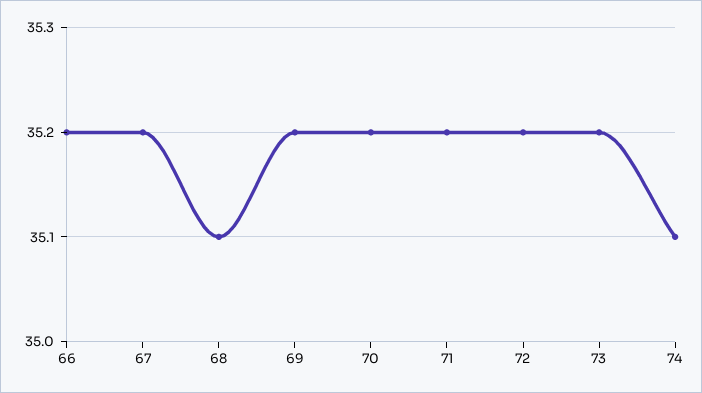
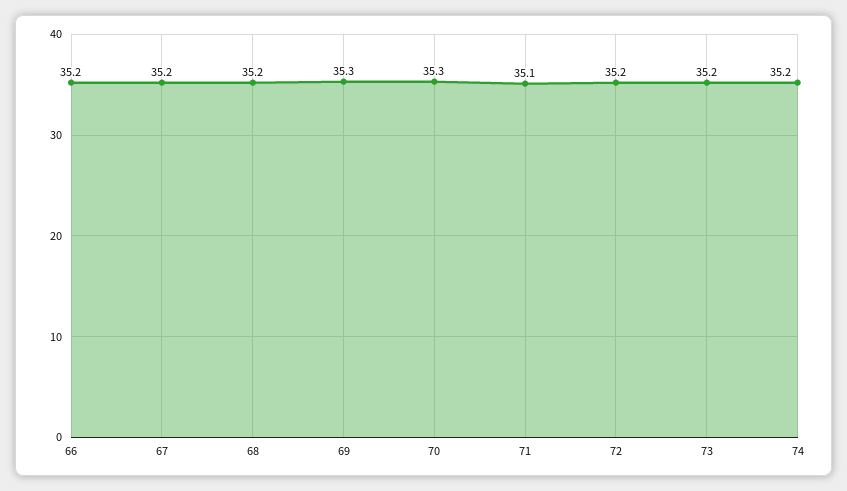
  {
    "66": 35.2,
    "67": 35.2,
-   "68": 35.1,
+   "68": 35.2,
-   "69": 35.2,
+   "69": 35.3,
-   "70": 35.2,
+   "70": 35.3,
-   "71": 35.2,
+   "71": 35.1,
    "72": 35.2,
    "73": 35.2,
-   "74": 35.1
+   "74": 35.2
  }

